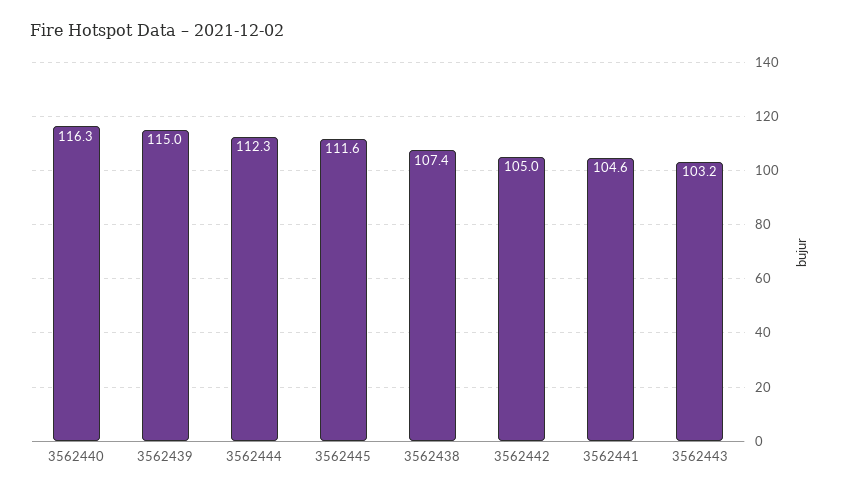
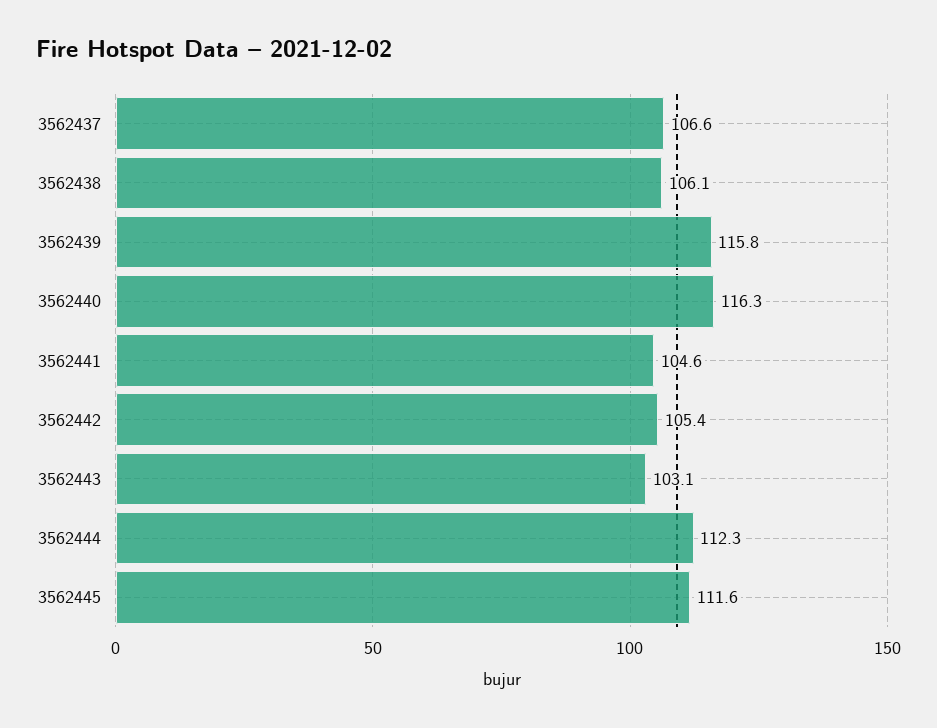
  {
    "3562440": 116.3,
-   "3562439": 115,
+   "3562439": 115.8,
    "3562444": 112.3,
    "3562445": 111.6,
-   "3562438": 107.4,
+   "3562438": 106.1,
-   "3562442": 105,
+   "3562442": 105.4,
    "3562441": 104.6,
-   "3562443": 103.2
+   "3562443": 103.1,
+   "3562437": 106.6
  }

